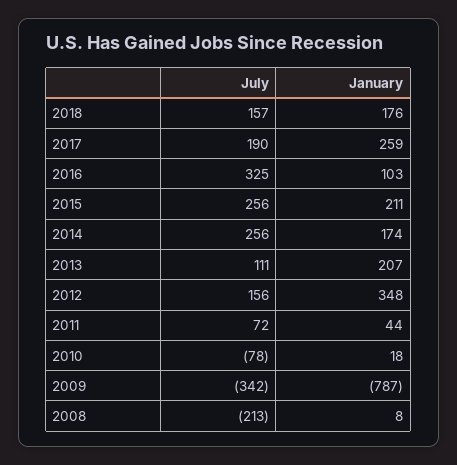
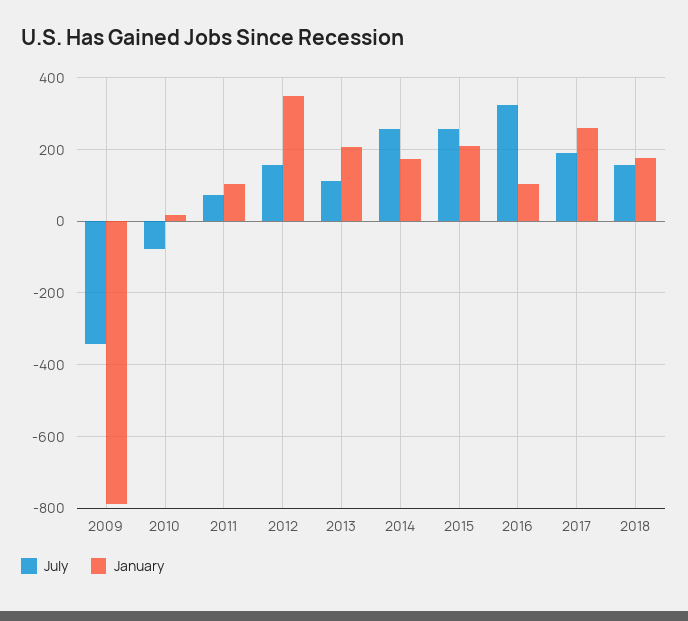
  {
    "July": {
      "2018": 157,
      "2017": 190,
      "2016": 325,
      "2015": 256,
      "2014": 256,
      "2013": 111,
      "2012": 156,
      "2011": 72,
      "2010": -78,
-     "2009": -342,
+     "2009": -342
-     "2008": -213
    },
    "January": {
      "2018": 176,
      "2017": 259,
      "2016": 103,
      "2015": 211,
      "2014": 174,
      "2013": 207,
      "2012": 348,
-     "2011": 44,
+     "2011": 100,
      "2010": 18,
-     "2009": -787,
+     "2009": -787
-     "2008": 8
    }
  }

